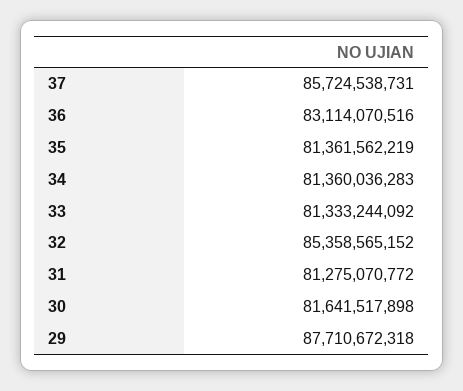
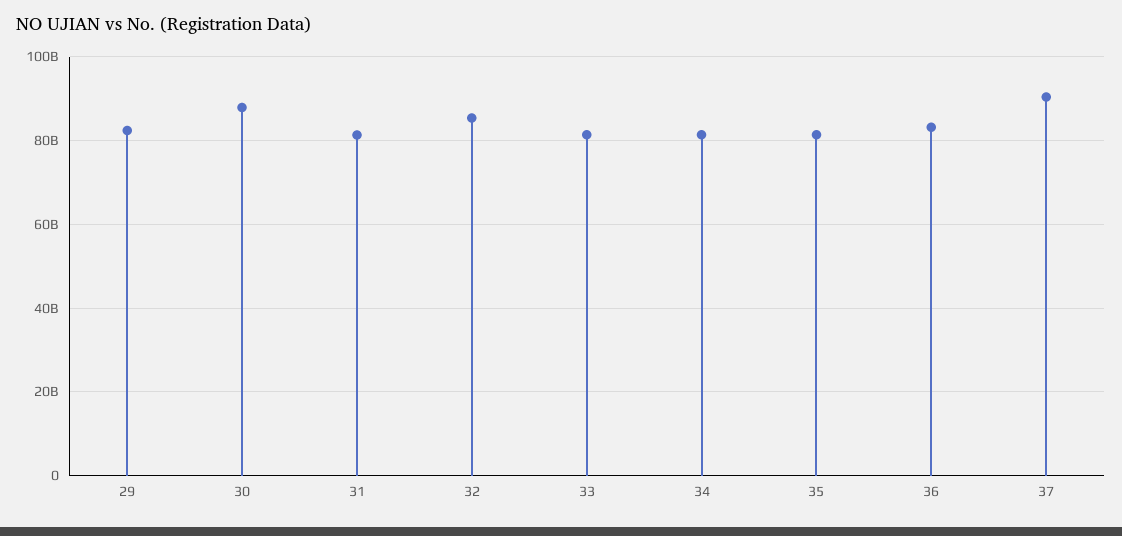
  {
-   "37": 85724538731,
+   "37": 90000000000,
    "36": 83114070516,
    "35": 81361562219,
    "34": 81360036283,
    "33": 81333244092,
    "32": 85358565152,
    "31": 81275070772,
-   "30": 81641517898,
+   "30": 88000000000,
-   "29": 87710672318
+   "29": 82000000000
  }

